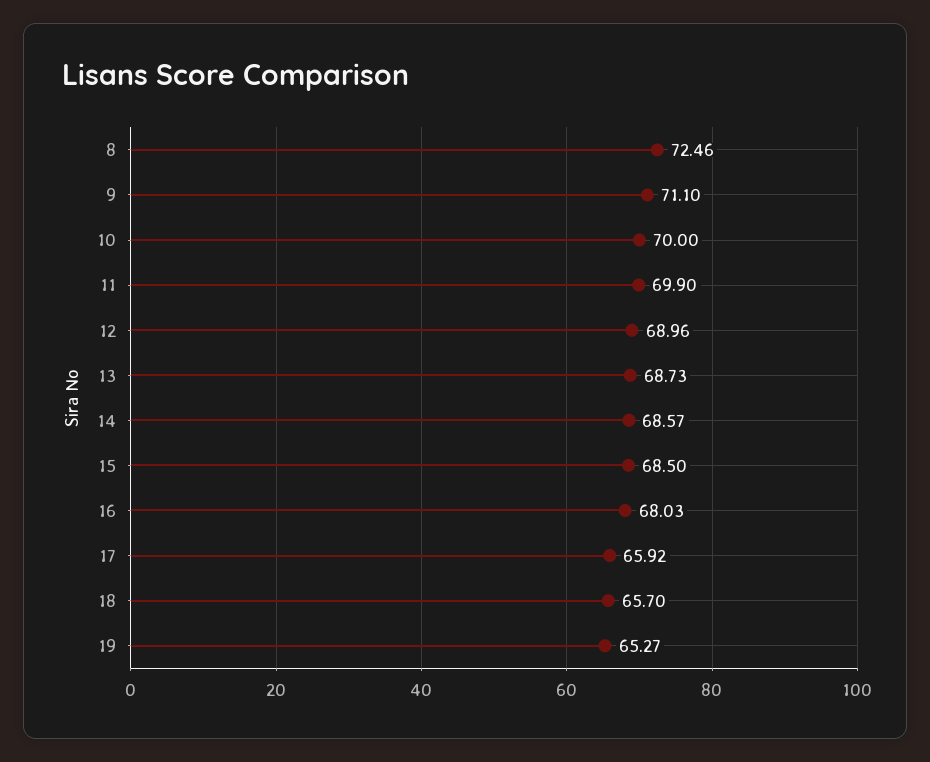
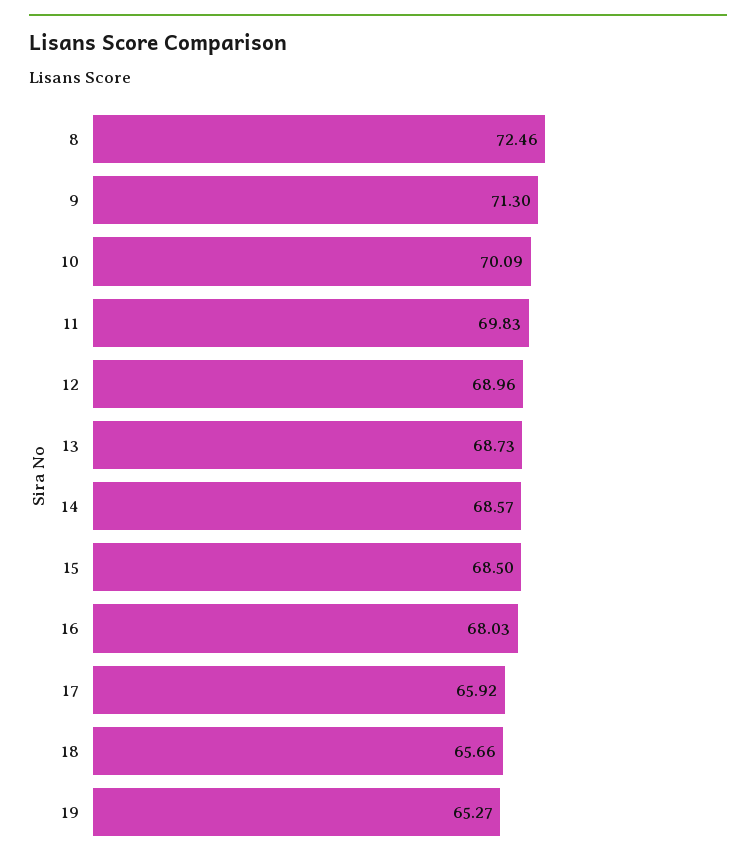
  {
    "8": 72.46,
-   "9": 71.1,
+   "9": 71.3,
-   "10": 70,
+   "10": 70.09,
-   "11": 69.9,
+   "11": 69.83,
    "12": 68.96,
    "13": 68.73,
    "14": 68.57,
    "15": 68.5,
    "16": 68.03,
    "17": 65.92,
-   "18": 65.7,
+   "18": 65.66,
    "19": 65.27
  }

